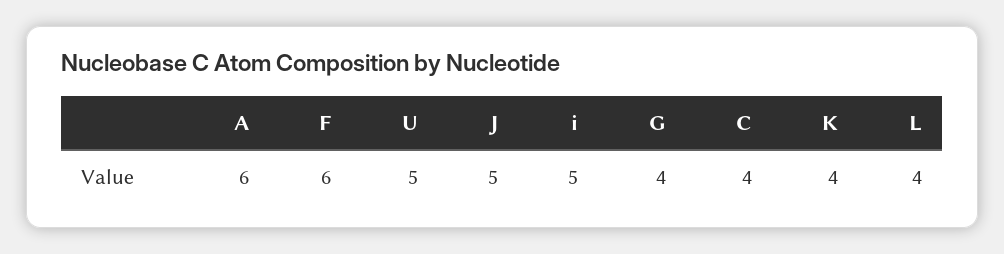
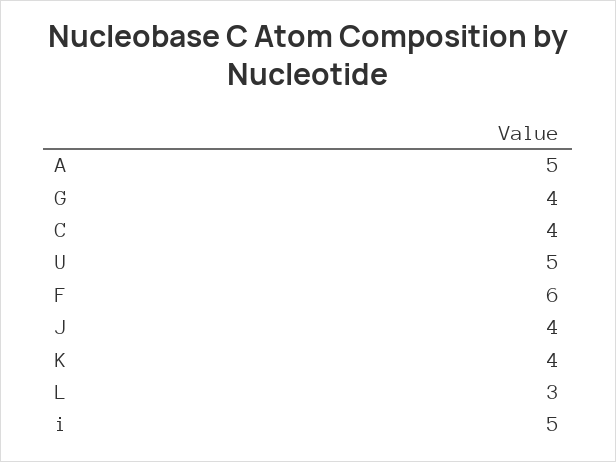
  {
-   "A": 6,
+   "A": 5,
    "F": 6,
    "U": 5,
-   "J": 5,
+   "J": 4,
    "i": 5,
    "G": 4,
    "C": 4,
    "K": 4,
-   "L": 4
+   "L": 3
  }

